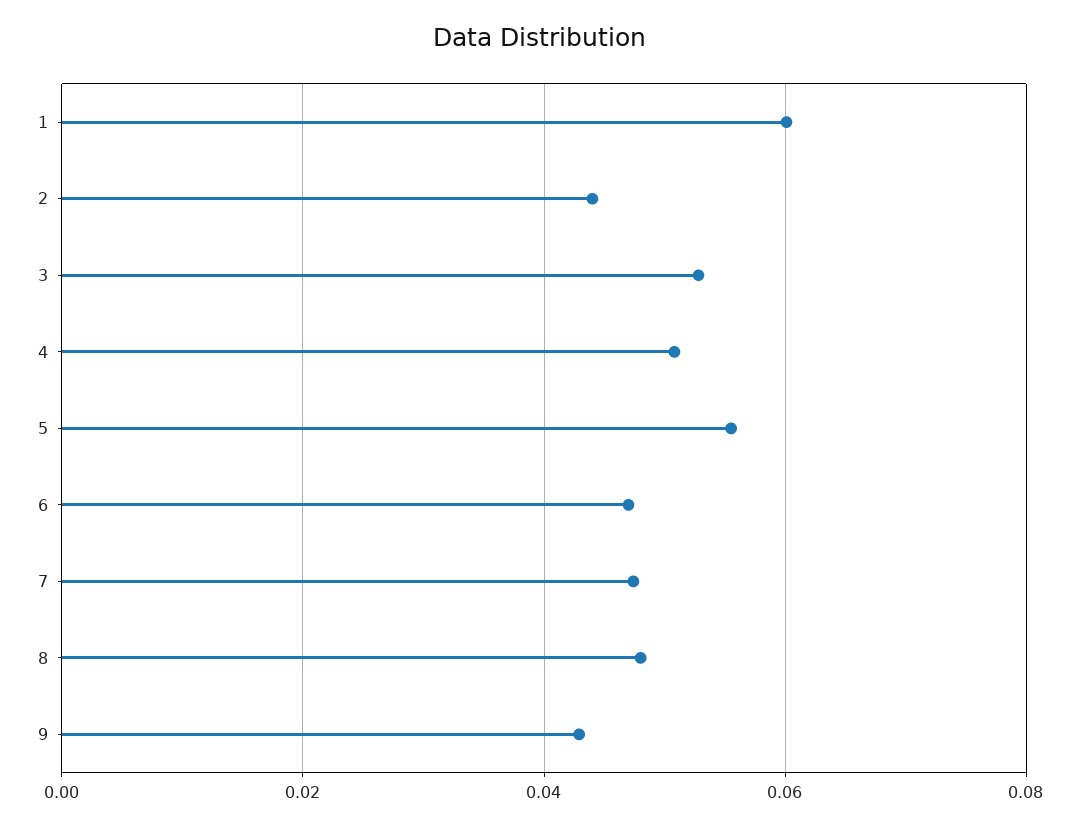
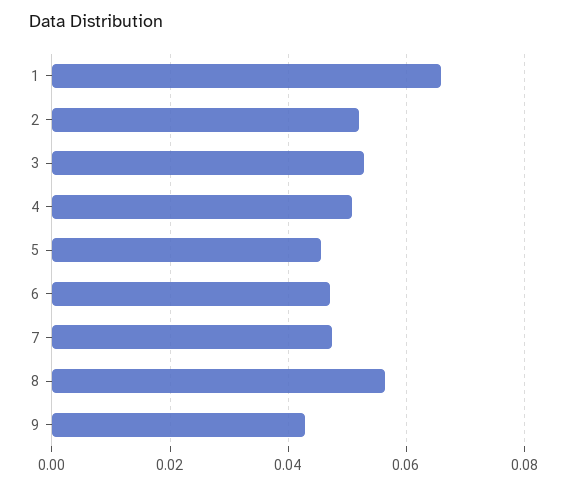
  {
-   "1": 0.06,
+   "1": 0.066,
-   "2": 0.044,
+   "2": 0.052,
    "3": 0.052,
    "4": 0.05,
-   "5": 0.056,
+   "5": 0.046,
    "6": 0.048,
    "7": 0.048,
-   "8": 0.048,
+   "8": 0.056,
    "9": 0.042
  }

